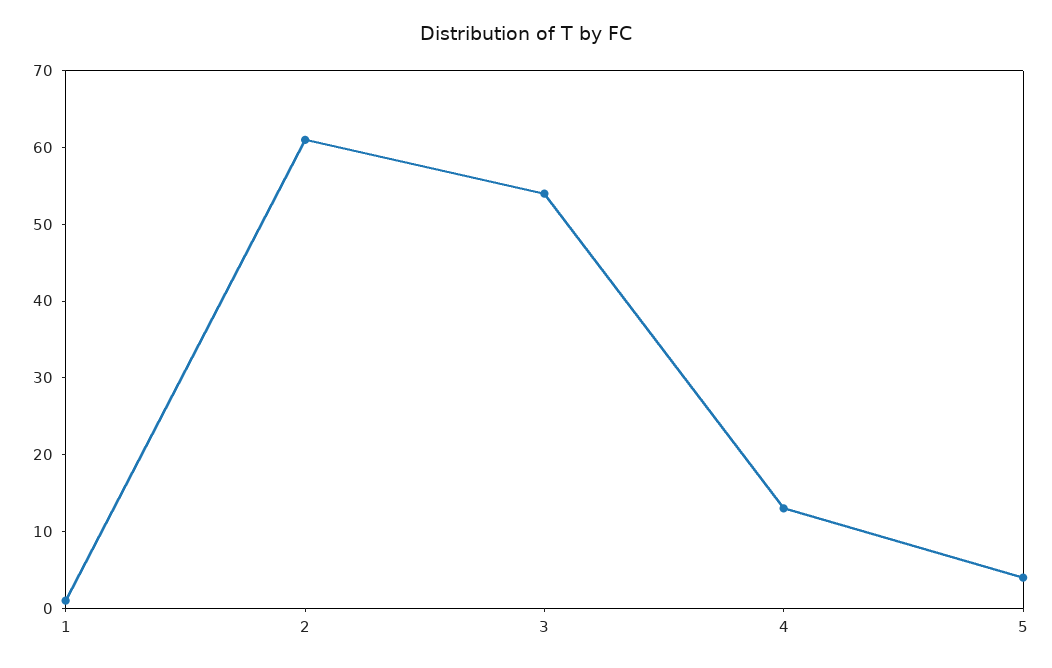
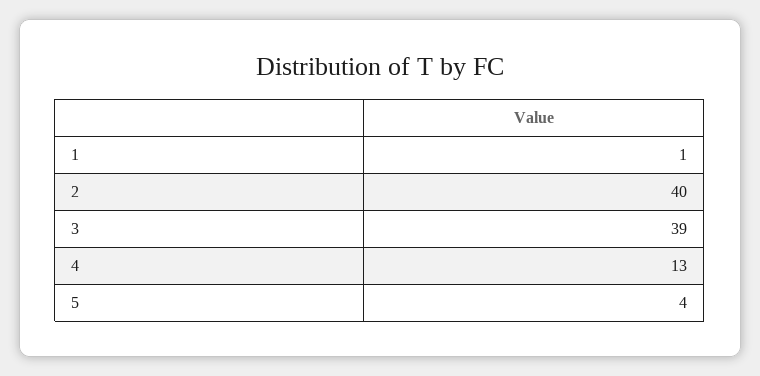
  {
    "1": 1,
-   "2": 60,
+   "2": 40,
-   "3": 55,
+   "3": 39,
    "4": 13,
    "5": 4
  }

